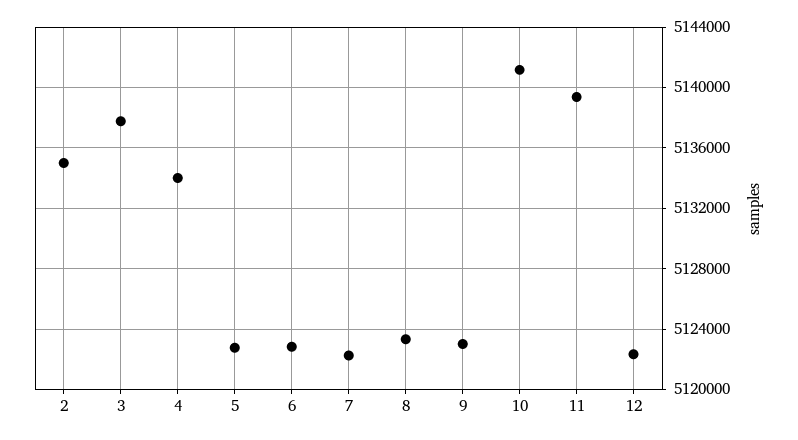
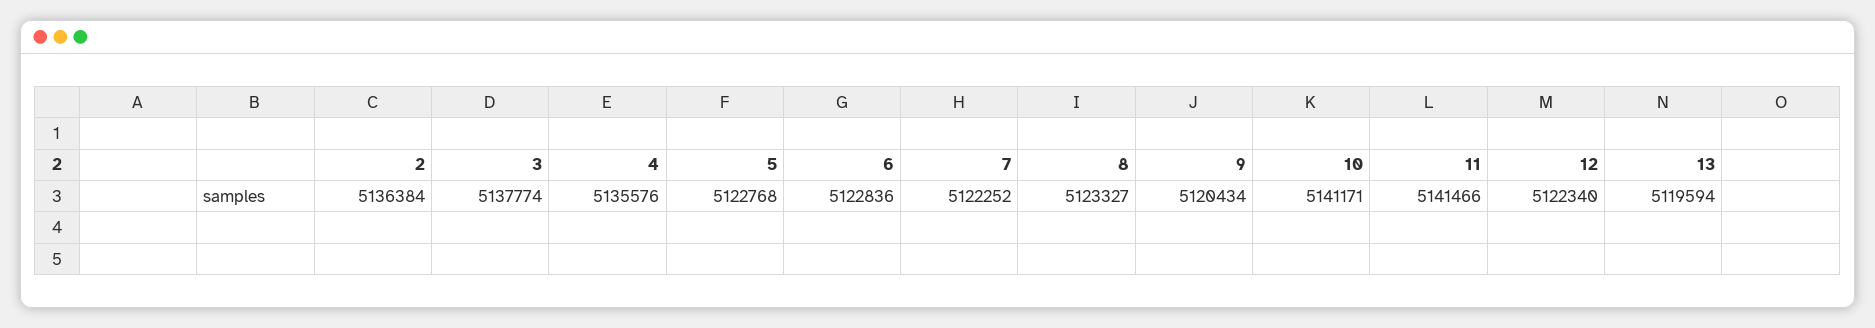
  {
-   "2": 5135000,
+   "2": 5136384,
    "3": 5137774,
-   "4": 5134000,
+   "4": 5135576,
    "5": 5122768,
    "6": 5122836,
    "7": 5122252,
    "8": 5123327,
-   "9": 5123000,
+   "9": 5120434,
    "10": 5141171,
-   "11": 5139500,
+   "11": 5141466,
-   "12": 5122340
+   "12": 5122340,
+   "13": 5119594
  }

